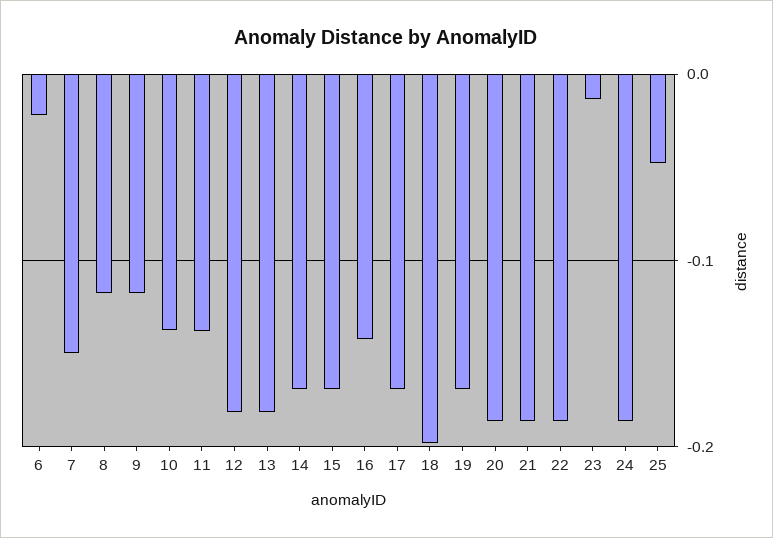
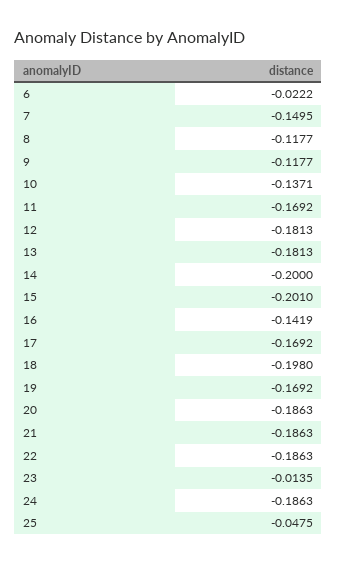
  {
    "6": -0.0222,
    "7": -0.1495,
    "8": -0.1177,
    "9": -0.1177,
    "10": -0.1371,
-   "11": -0.14,
+   "11": -0.1692,
    "12": -0.1813,
    "13": -0.1813,
-   "14": -0.17,
+   "14": -0.2,
-   "15": -0.17,
+   "15": -0.201,
    "16": -0.1419,
    "17": -0.1692,
    "18": -0.198,
    "19": -0.1692,
    "20": -0.1863,
    "21": -0.1863,
    "22": -0.1863,
    "23": -0.0135,
    "24": -0.1863,
    "25": -0.0475
  }

